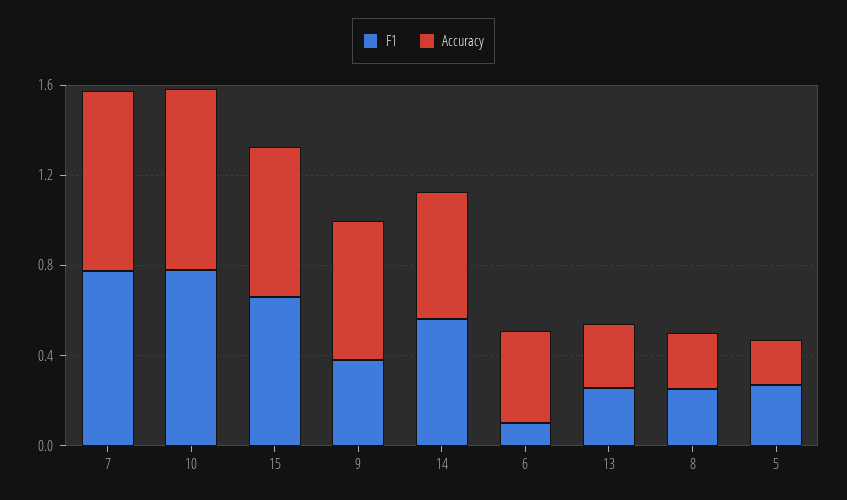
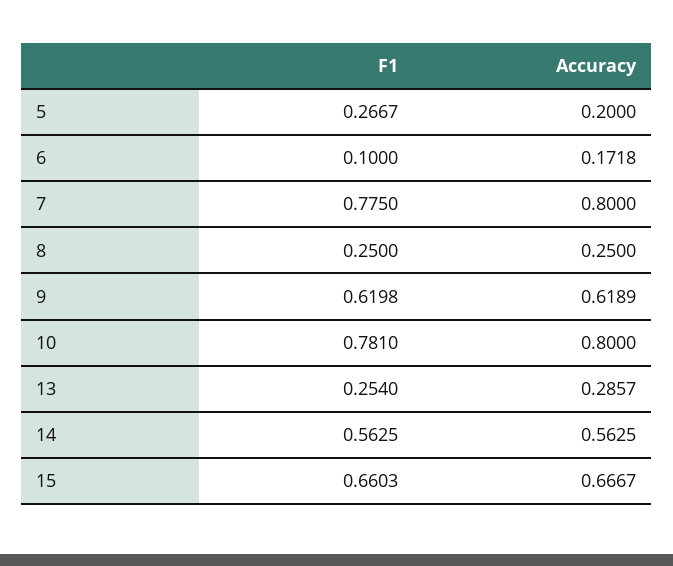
  {
    "F1": {
      "7": 0.775,
      "10": 0.781,
      "15": 0.6603,
-     "9": 0.4,
+     "9": 0.6198,
      "14": 0.5625,
      "6": 0.1,
      "13": 0.254,
      "8": 0.25,
      "5": 0.2667
    },
    "Accuracy": {
      "7": 0.8,
      "10": 0.8,
      "15": 0.6667,
      "9": 0.6189,
      "14": 0.5625,
-     "6": 0.4,
+     "6": 0.1718,
      "13": 0.2857,
      "8": 0.25,
      "5": 0.2
    }
  }

